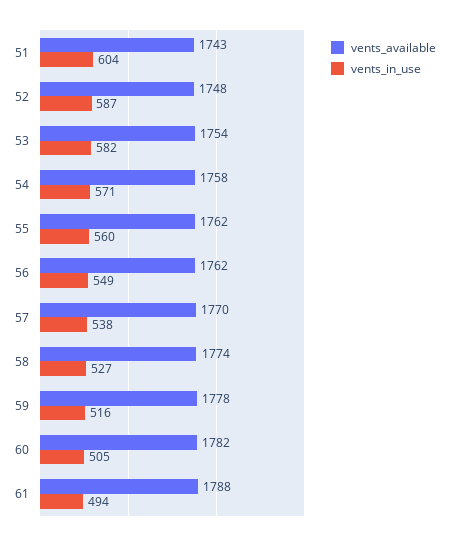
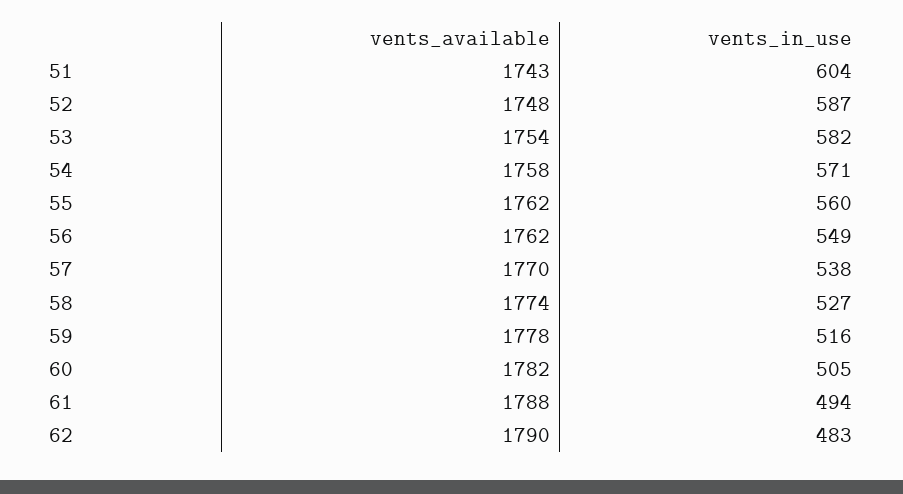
  {
    "vents_available": {
      "51": 1743,
      "52": 1748,
      "53": 1754,
      "54": 1758,
      "55": 1762,
      "56": 1762,
      "57": 1770,
      "58": 1774,
      "59": 1778,
      "60": 1782,
-     "61": 1788
+     "61": 1788,
+     "62": 1790
    },
    "vents_in_use": {
      "51": 604,
      "52": 587,
      "53": 582,
      "54": 571,
      "55": 560,
      "56": 549,
      "57": 538,
      "58": 527,
      "59": 516,
      "60": 505,
-     "61": 494
+     "61": 494,
+     "62": 483
    }
  }

